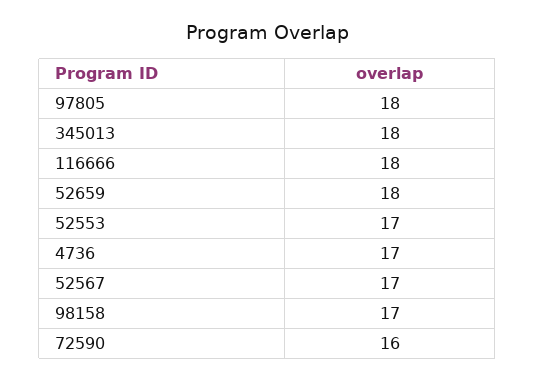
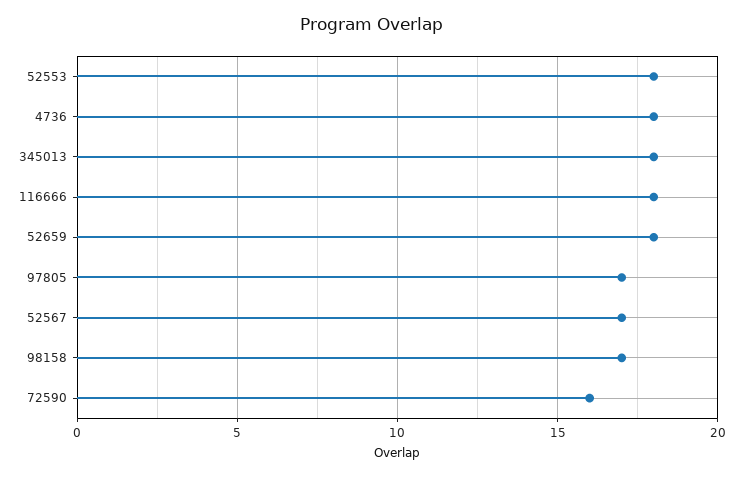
  {
-   "97805": 18,
+   "97805": 17,
    "345013": 18,
    "116666": 18,
    "52659": 18,
-   "52553": 17,
+   "52553": 18,
-   "4736": 17,
+   "4736": 18,
    "52567": 17,
    "98158": 17,
    "72590": 16
  }

